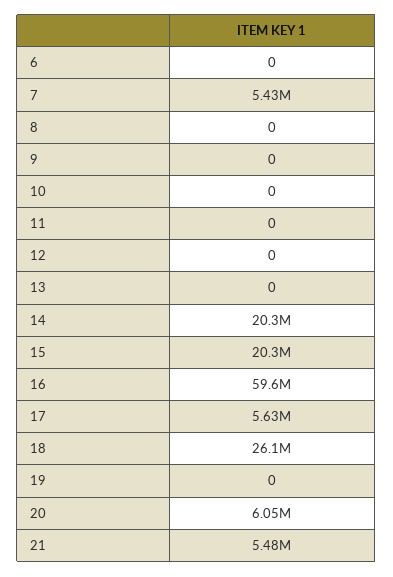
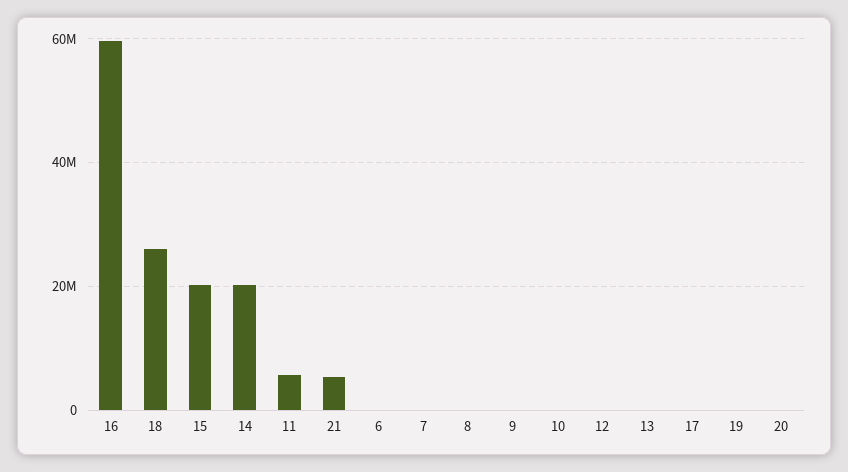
  {
    "6": 0,
-   "7": 5430000,
+   "7": 0,
    "8": 0,
    "9": 0,
    "10": 0,
-   "11": 0,
+   "11": 6000000,
    "12": 0,
    "13": 0,
    "14": 20300000,
    "15": 20300000,
    "16": 59600000,
-   "17": 5630000,
+   "17": 0,
    "18": 26100000,
    "19": 0,
-   "20": 6050000,
+   "20": 0,
    "21": 5480000
  }

